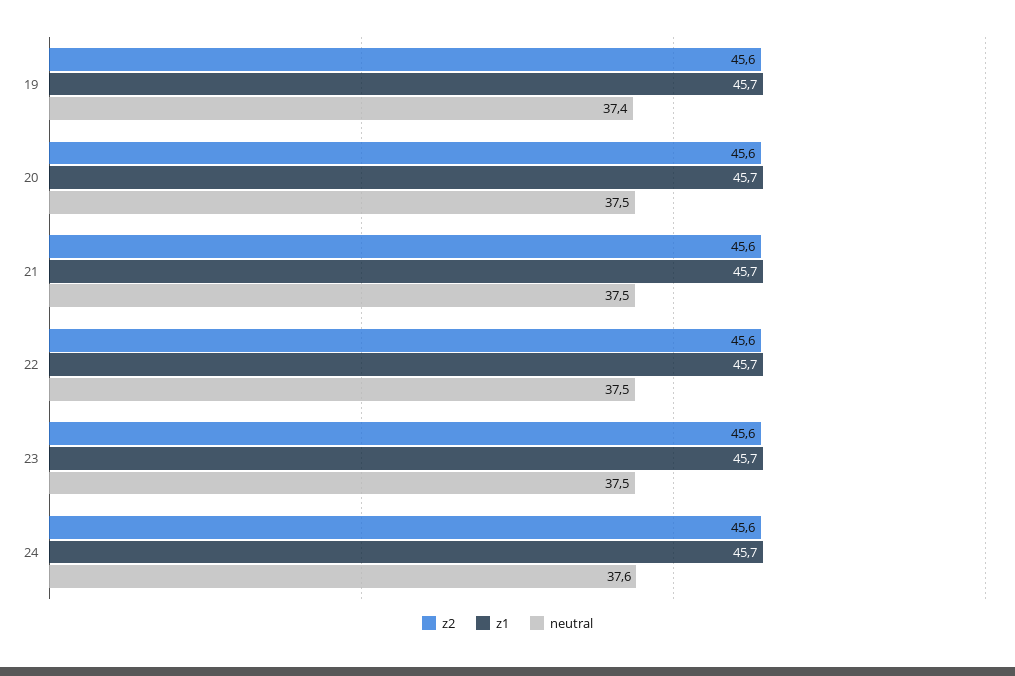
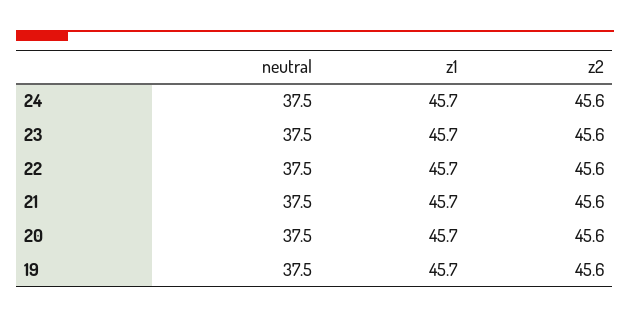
  {
    "z2": {
      "19": 45.6,
      "20": 45.6,
      "21": 45.6,
      "22": 45.6,
      "23": 45.6,
      "24": 45.6
    },
    "z1": {
      "19": 45.7,
      "20": 45.7,
      "21": 45.7,
      "22": 45.7,
      "23": 45.7,
      "24": 45.7
    },
    "neutral": {
-     "19": 37.4,
+     "19": 37.5,
      "20": 37.5,
      "21": 37.5,
      "22": 37.5,
      "23": 37.5,
-     "24": 37.6
+     "24": 37.5
    }
  }

